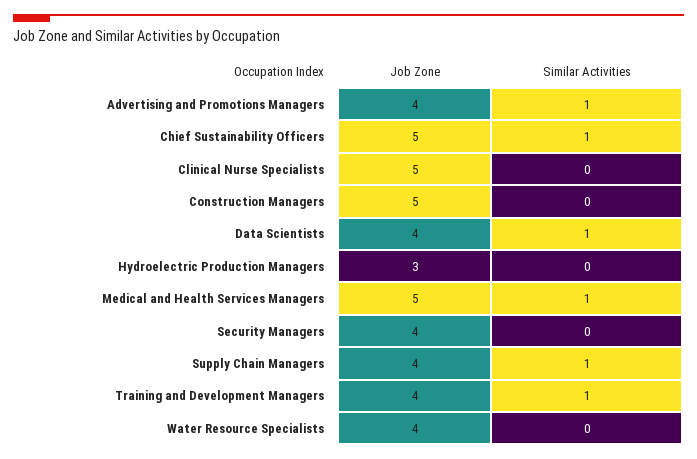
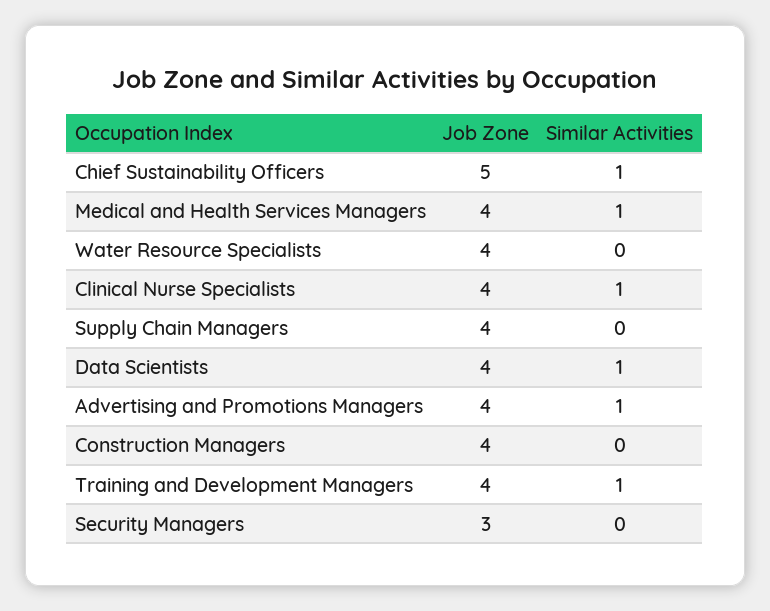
  {
    "Job Zone": {
      "Advertising and Promotions Managers": 4,
      "Chief Sustainability Officers": 5,
-     "Clinical Nurse Specialists": 5,
+     "Clinical Nurse Specialists": 4,
-     "Construction Managers": 5,
+     "Construction Managers": 4,
      "Data Scientists": 4,
-     "Hydroelectric Production Managers": 3,
-     "Medical and Health Services Managers": 5,
+     "Medical and Health Services Managers": 4,
-     "Security Managers": 4,
+     "Security Managers": 3,
      "Supply Chain Managers": 4,
      "Training and Development Managers": 4,
      "Water Resource Specialists": 4
    },
    "Similar Activities": {
      "Advertising and Promotions Managers": 1,
      "Chief Sustainability Officers": 1,
-     "Clinical Nurse Specialists": 0,
+     "Clinical Nurse Specialists": 1,
      "Construction Managers": 0,
      "Data Scientists": 1,
-     "Hydroelectric Production Managers": 0,
      "Medical and Health Services Managers": 1,
      "Security Managers": 0,
-     "Supply Chain Managers": 1,
+     "Supply Chain Managers": 0,
      "Training and Development Managers": 1,
      "Water Resource Specialists": 0
    }
  }

